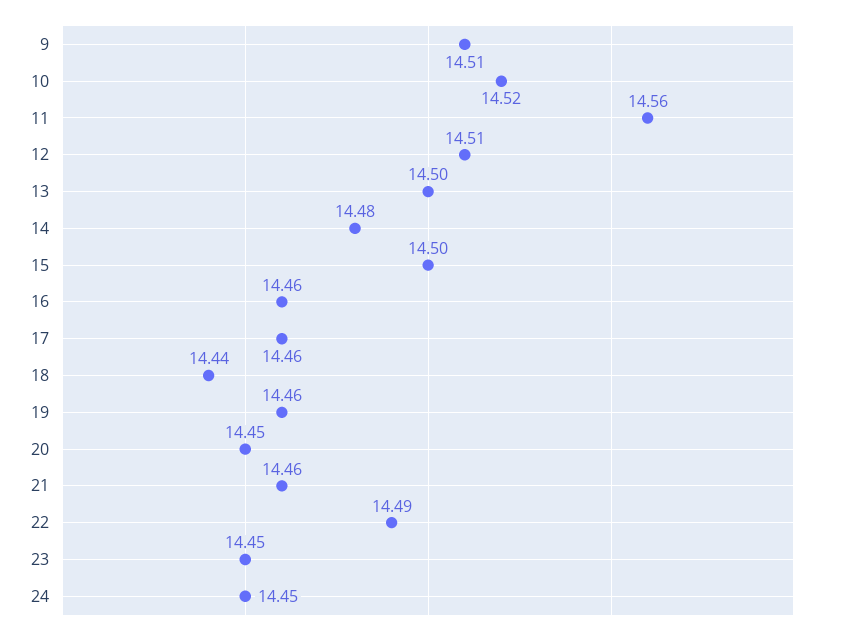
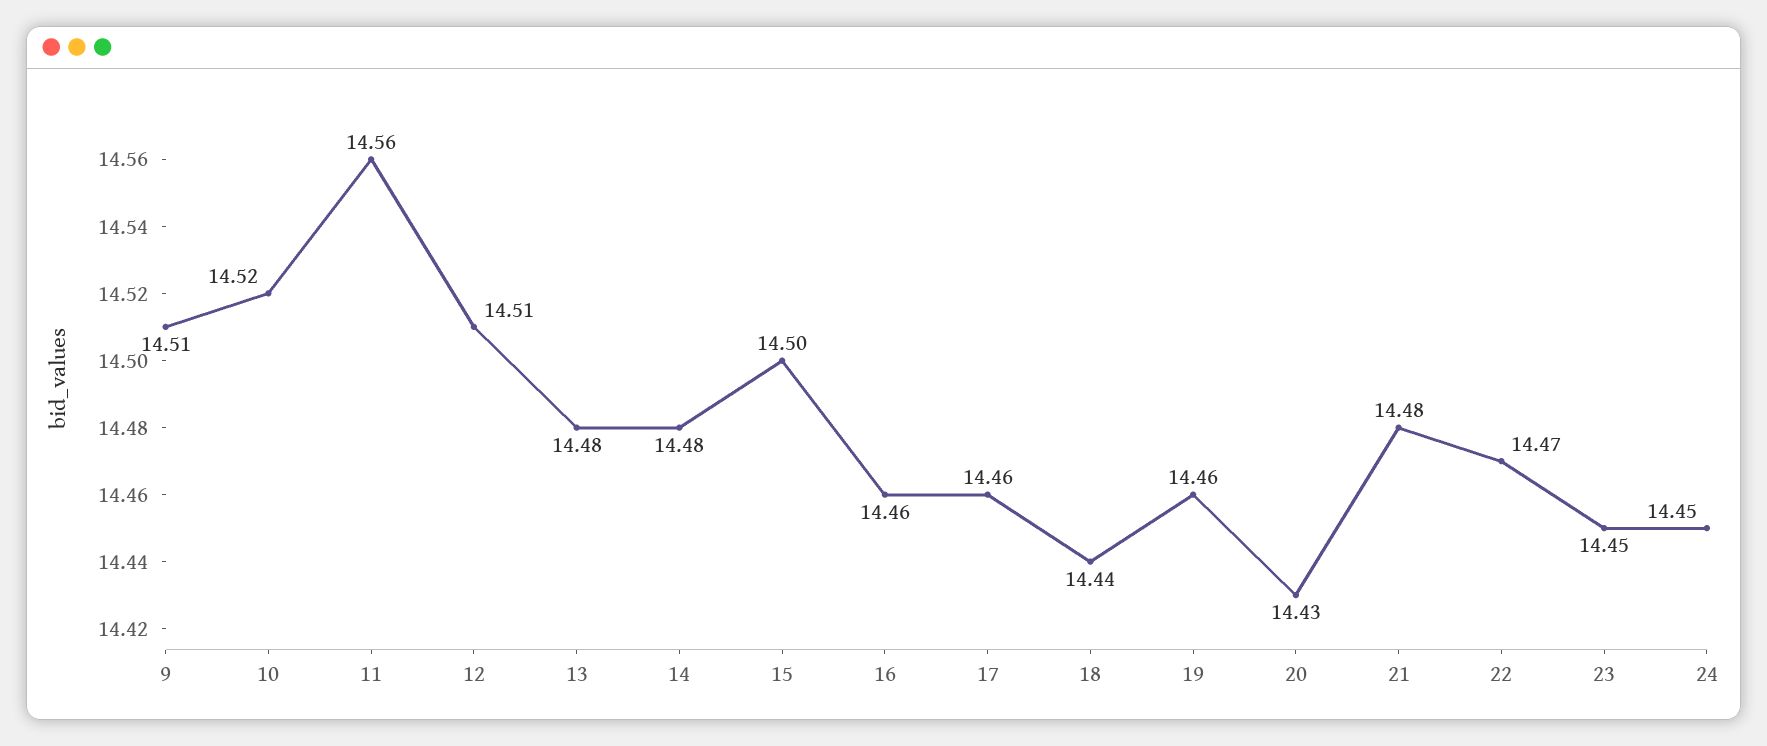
  {
    "9": 14.51,
    "10": 14.52,
    "11": 14.56,
    "12": 14.51,
-   "13": 14.5,
+   "13": 14.48,
    "14": 14.48,
    "15": 14.5,
    "16": 14.46,
    "17": 14.46,
    "18": 14.44,
    "19": 14.46,
-   "20": 14.45,
+   "20": 14.43,
-   "21": 14.46,
+   "21": 14.48,
-   "22": 14.49,
+   "22": 14.47,
    "23": 14.45,
    "24": 14.45
  }

